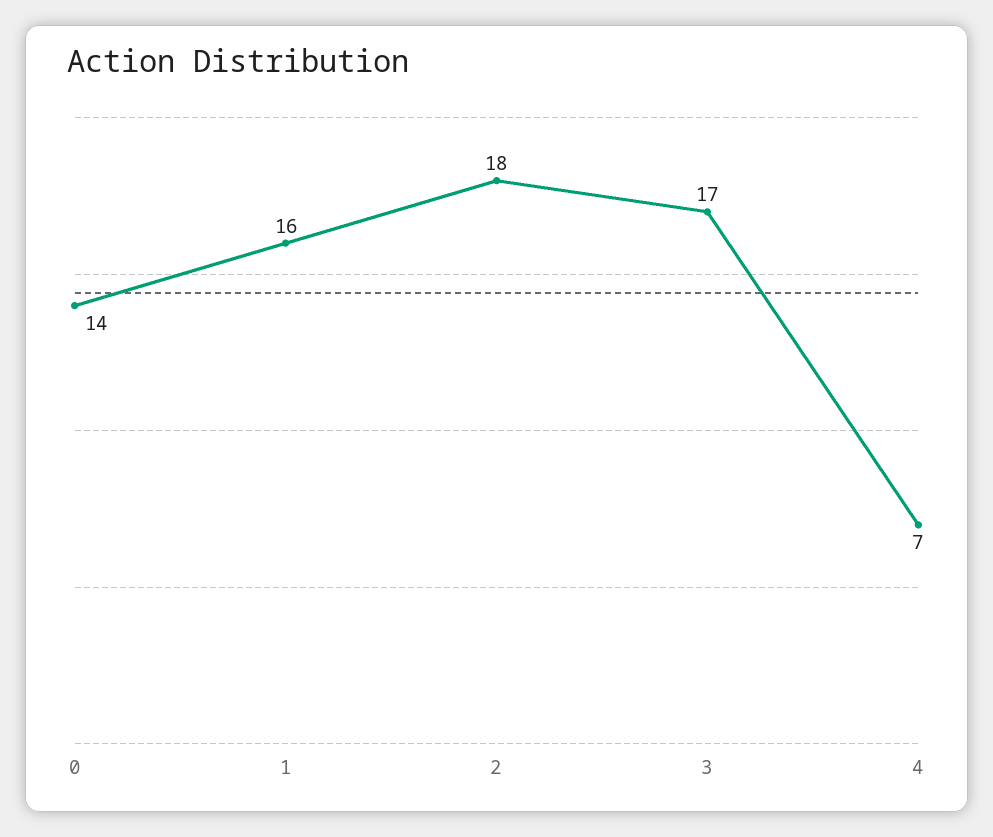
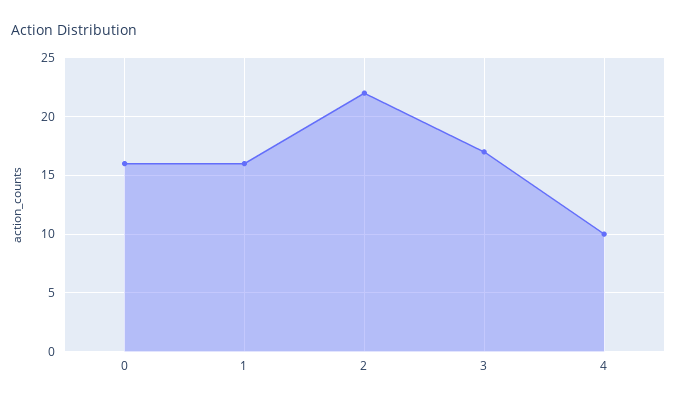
  {
-   "0": 14,
+   "0": 16,
    "1": 16,
-   "2": 18,
+   "2": 22,
    "3": 17,
-   "4": 7
+   "4": 10
  }

